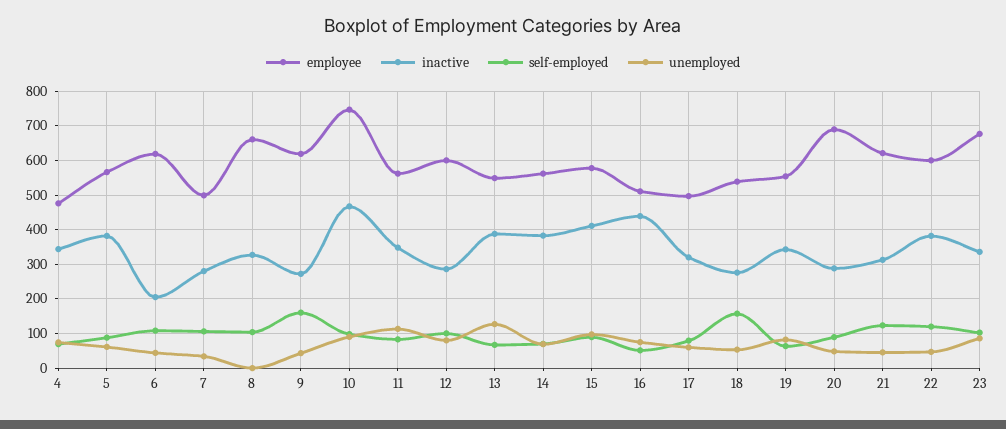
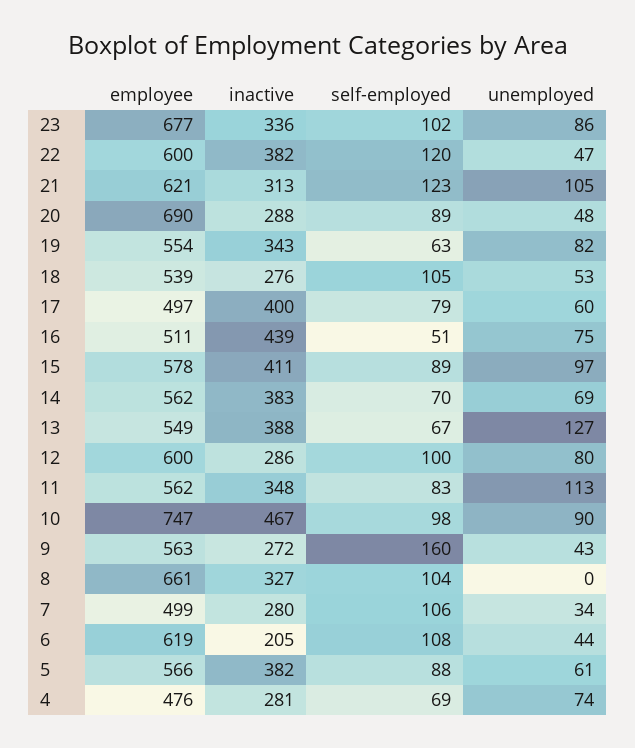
  {
    "employee": {
      "4": 476,
      "5": 566,
      "6": 619,
      "7": 499,
      "8": 661,
-     "9": 620,
+     "9": 563,
      "10": 747,
      "11": 562,
      "12": 600,
      "13": 549,
      "14": 562,
      "15": 578,
      "16": 511,
      "17": 497,
      "18": 539,
      "19": 554,
      "20": 690,
      "21": 621,
      "22": 600,
      "23": 677
    },
    "inactive": {
-     "4": 340,
+     "4": 281,
      "5": 382,
      "6": 205,
      "7": 280,
      "8": 327,
      "9": 272,
      "10": 467,
      "11": 348,
      "12": 286,
      "13": 388,
      "14": 383,
      "15": 411,
      "16": 439,
-     "17": 320,
+     "17": 400,
      "18": 276,
      "19": 343,
      "20": 288,
      "21": 313,
      "22": 382,
      "23": 336
    },
    "self-employed": {
      "4": 69,
      "5": 88,
      "6": 108,
      "7": 106,
      "8": 104,
      "9": 160,
      "10": 98,
      "11": 83,
      "12": 100,
      "13": 67,
      "14": 70,
      "15": 89,
      "16": 51,
      "17": 79,
-     "18": 160,
+     "18": 105,
      "19": 63,
      "20": 89,
      "21": 123,
      "22": 120,
      "23": 102
    },
    "unemployed": {
      "4": 74,
      "5": 61,
      "6": 44,
      "7": 34,
      "8": 0,
      "9": 43,
      "10": 90,
      "11": 113,
      "12": 80,
      "13": 127,
      "14": 69,
      "15": 97,
      "16": 75,
      "17": 60,
      "18": 53,
      "19": 82,
      "20": 48,
-     "21": 40,
+     "21": 105,
      "22": 47,
      "23": 86
    }
  }

